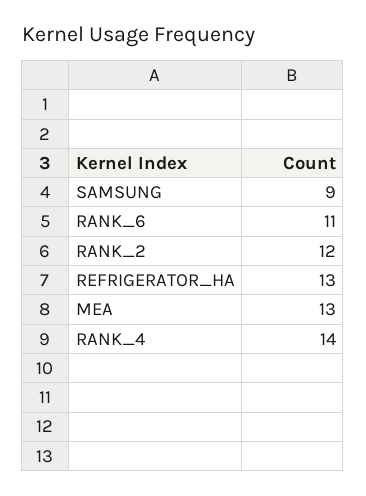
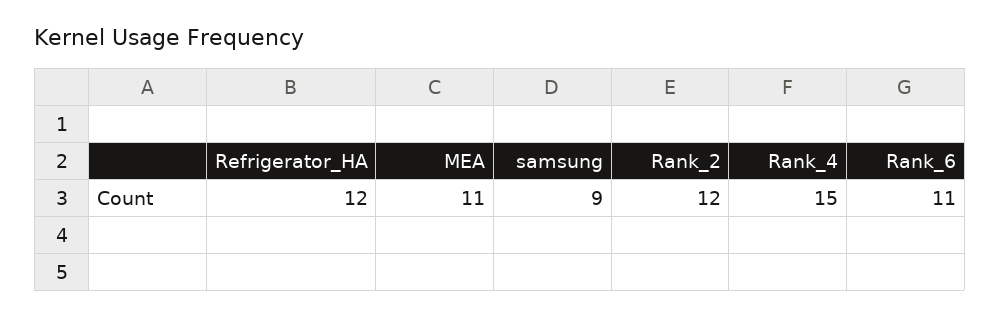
  {
    "SAMSUNG": 9,
    "RANK_6": 11,
    "RANK_2": 12,
-   "REFRIGERATOR_HA": 13,
+   "REFRIGERATOR_HA": 12,
-   "MEA": 13,
+   "MEA": 11,
-   "RANK_4": 14
+   "RANK_4": 15
  }

